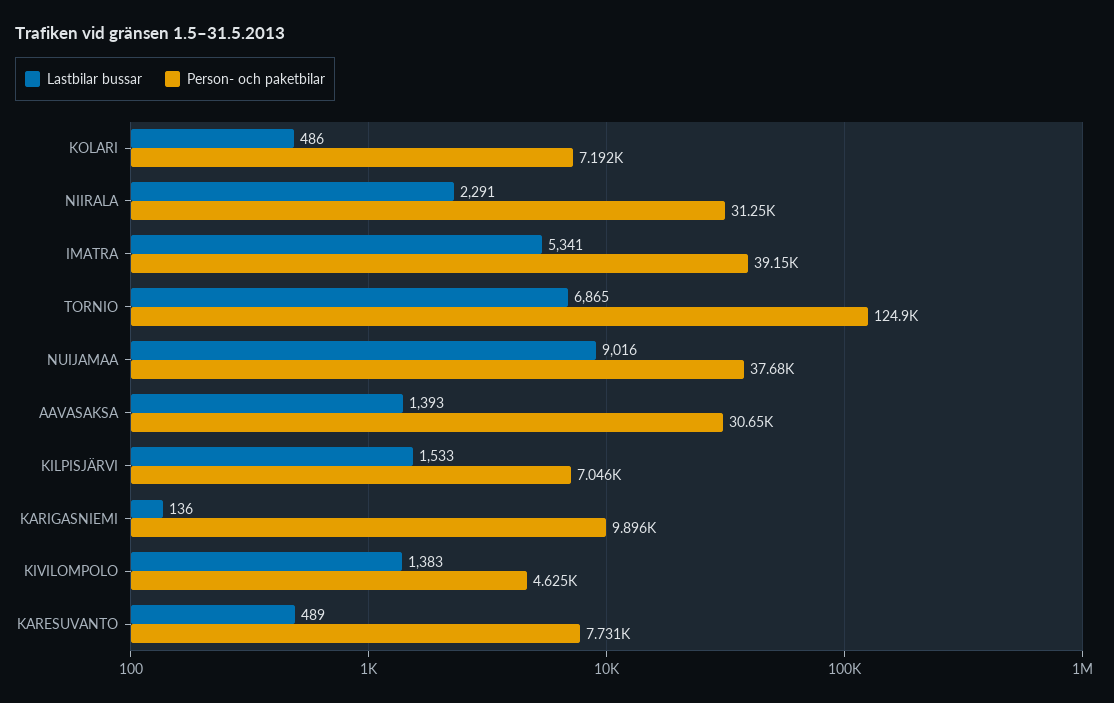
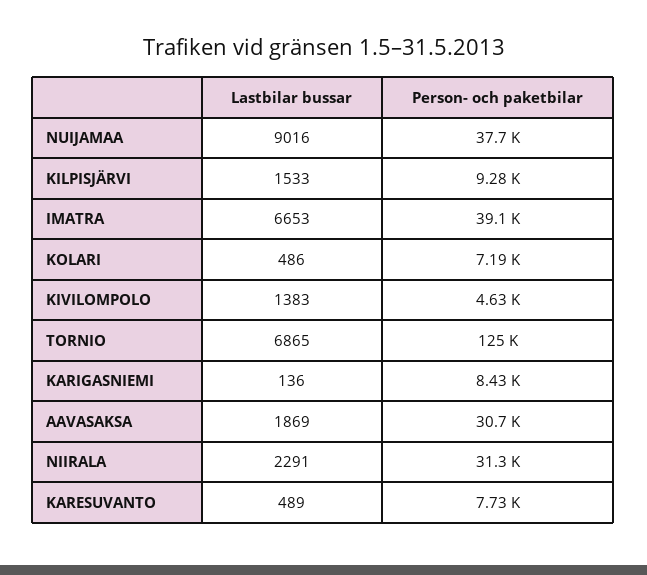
  {
    "Lastbilar bussar": {
      "KOLARI": 486,
      "NIIRALA": 2291,
-     "IMATRA": 5341,
+     "IMATRA": 6653,
      "TORNIO": 6865,
      "NUIJAMAA": 9016,
-     "AAVASAKSA": 1393,
+     "AAVASAKSA": 1869,
      "KILPISJÄRVI": 1533,
      "KARIGASNIEMI": 136,
      "KIVILOMPOLO": 1383,
      "KARESUVANTO": 489
    },
    "Person- och paketbilar": {
      "KOLARI": 7192,
      "NIIRALA": 31250,
      "IMATRA": 39150,
      "TORNIO": 124900,
      "NUIJAMAA": 37680,
      "AAVASAKSA": 30650,
-     "KILPISJÄRVI": 7046,
+     "KILPISJÄRVI": 9280,
-     "KARIGASNIEMI": 9896,
+     "KARIGASNIEMI": 8430,
      "KIVILOMPOLO": 4625,
      "KARESUVANTO": 7731
    }
  }

